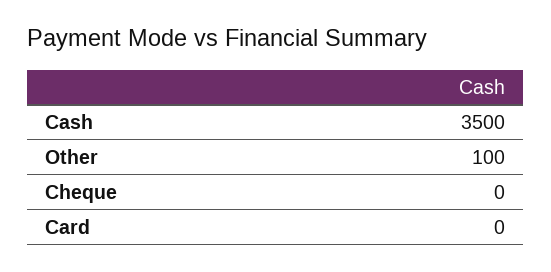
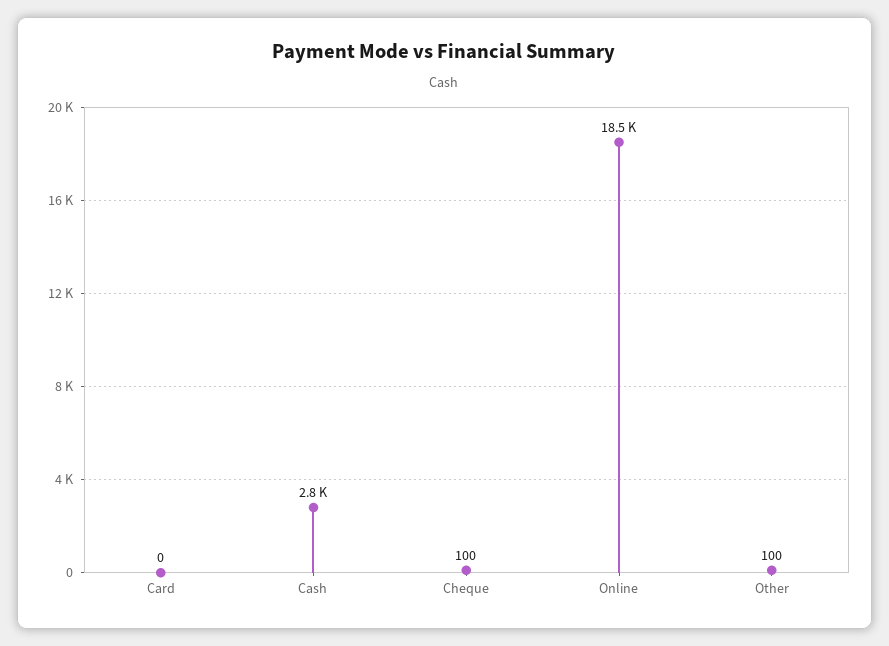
  {
-   "Cash": 3500,
+   "Cash": 2800,
    "Other": 100,
-   "Cheque": 0,
+   "Cheque": 100,
-   "Card": 0
+   "Card": 0,
+   "Online": 18500
  }

